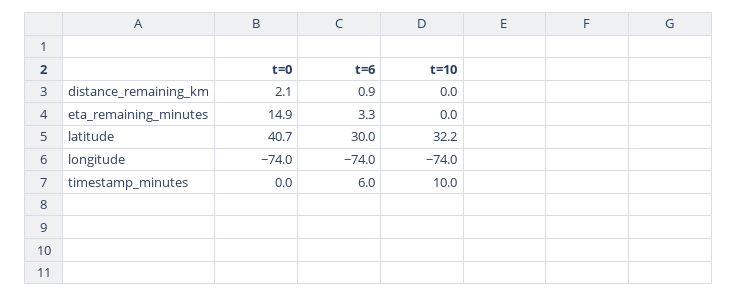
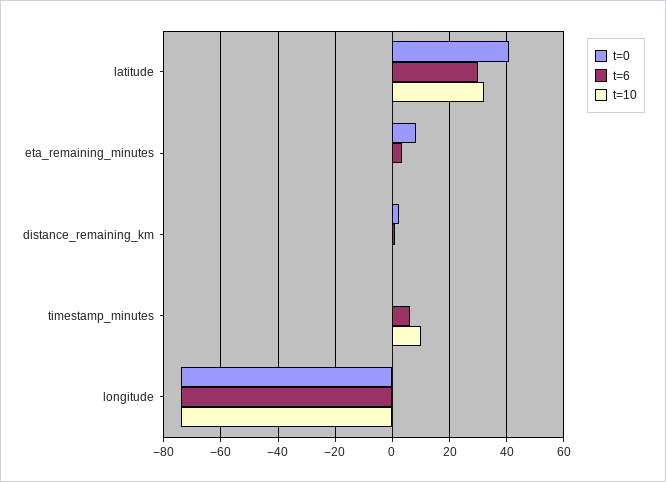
  {
    "t=0": {
      "distance_remaining_km": 2.1,
-     "eta_remaining_minutes": 14.9,
+     "eta_remaining_minutes": 7.5,
      "latitude": 40.7,
      "longitude": -74,
      "timestamp_minutes": 0
    },
    "t=6": {
      "distance_remaining_km": 0.9,
      "eta_remaining_minutes": 3.3,
      "latitude": 30,
      "longitude": -74,
      "timestamp_minutes": 6
    },
    "t=10": {
      "distance_remaining_km": 0,
      "eta_remaining_minutes": 0,
      "latitude": 32.2,
      "longitude": -74,
      "timestamp_minutes": 10
    }
  }

